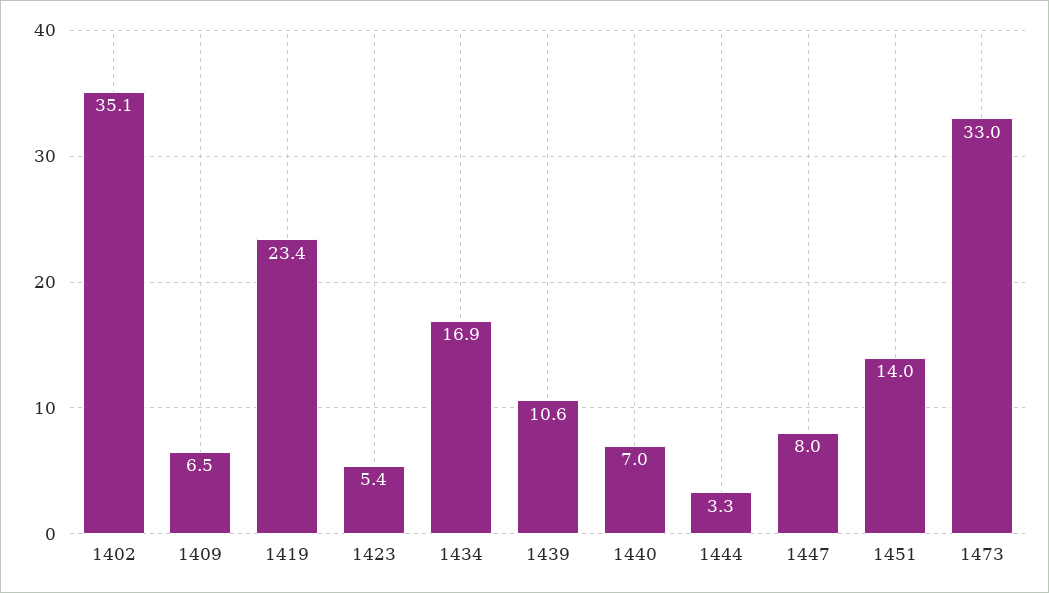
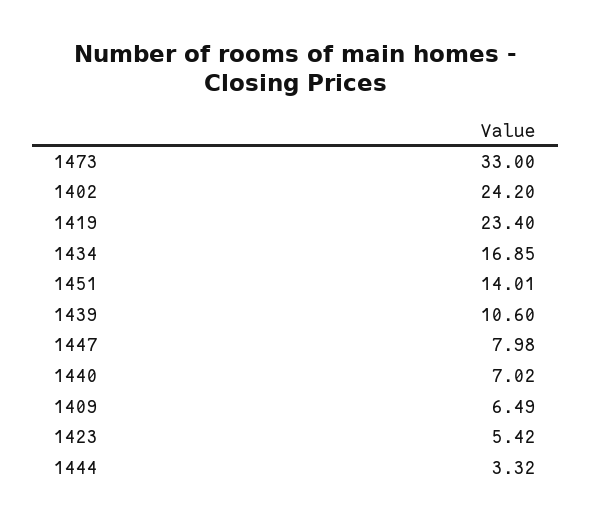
  {
-   "1402": 35.1,
+   "1402": 24.2,
    "1409": 6.49,
    "1419": 23.4,
    "1423": 5.42,
    "1434": 16.85,
    "1439": 10.6,
    "1440": 7.02,
    "1444": 3.32,
    "1447": 7.98,
    "1451": 14.01,
    "1473": 33
  }

